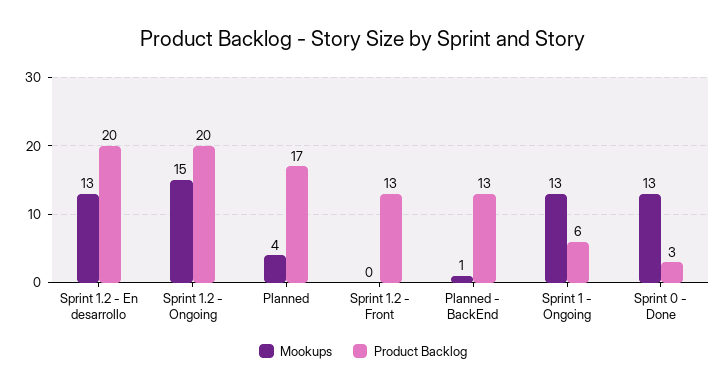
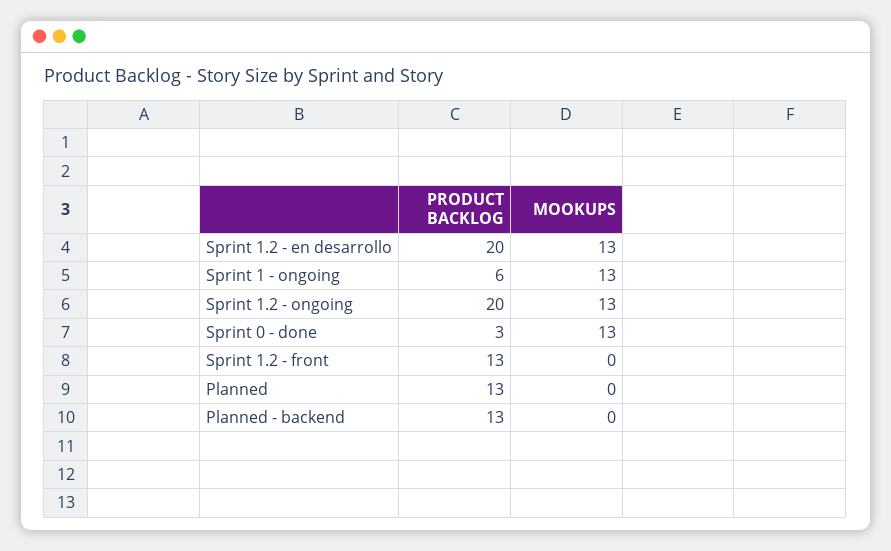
  {
    "Mookups": {
      "Sprint 1.2 - En desarrollo": 13,
-     "Sprint 1.2 - Ongoing": 15,
+     "Sprint 1.2 - Ongoing": 13,
-     "Planned": 4,
+     "Planned": 0,
      "Sprint 1.2 - Front": 0,
-     "Planned - BackEnd": 1,
+     "Planned - BackEnd": 0,
      "Sprint 1 - Ongoing": 13,
      "Sprint 0 - Done": 13
    },
    "Product Backlog": {
      "Sprint 1.2 - En desarrollo": 20,
      "Sprint 1.2 - Ongoing": 20,
-     "Planned": 17,
+     "Planned": 13,
      "Sprint 1.2 - Front": 13,
      "Planned - BackEnd": 13,
      "Sprint 1 - Ongoing": 6,
      "Sprint 0 - Done": 3
    }
  }

